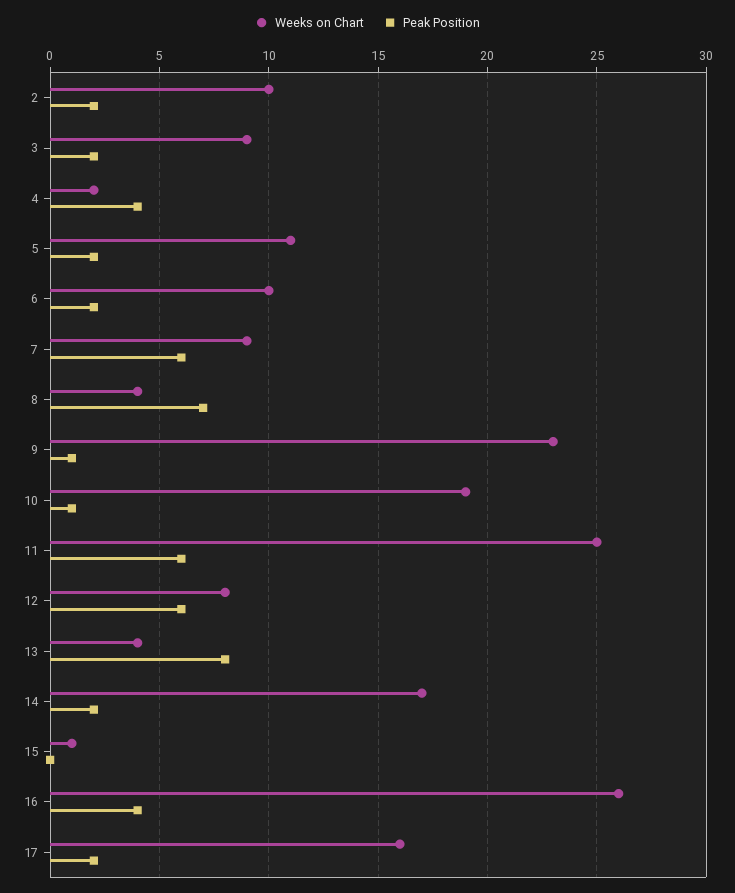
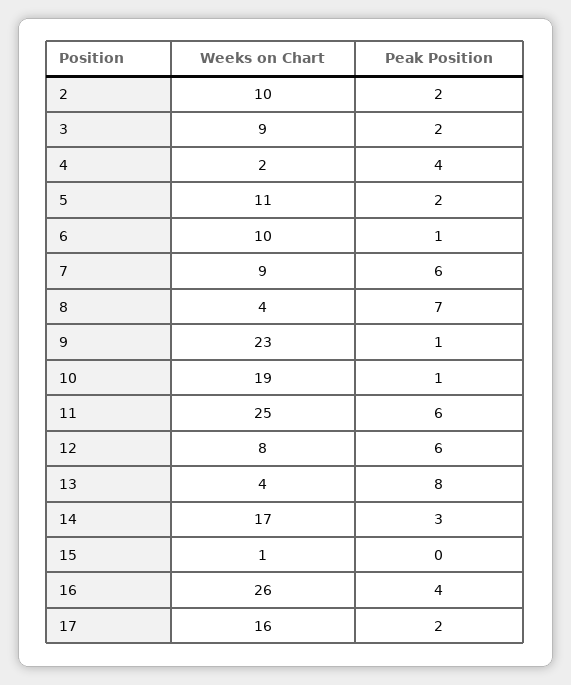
  {
    "Weeks on Chart": {
      "2": 10,
      "3": 9,
      "4": 2,
      "5": 11,
      "6": 10,
      "7": 9,
      "8": 4,
      "9": 23,
      "10": 19,
      "11": 25,
      "12": 8,
      "13": 4,
      "14": 17,
      "15": 1,
      "16": 26,
      "17": 16
    },
    "Peak Position": {
      "2": 2,
      "3": 2,
      "4": 4,
      "5": 2,
-     "6": 2,
+     "6": 1,
      "7": 6,
      "8": 7,
      "9": 1,
      "10": 1,
      "11": 6,
      "12": 6,
      "13": 8,
-     "14": 2,
+     "14": 3,
      "15": 0,
      "16": 4,
      "17": 2
    }
  }

